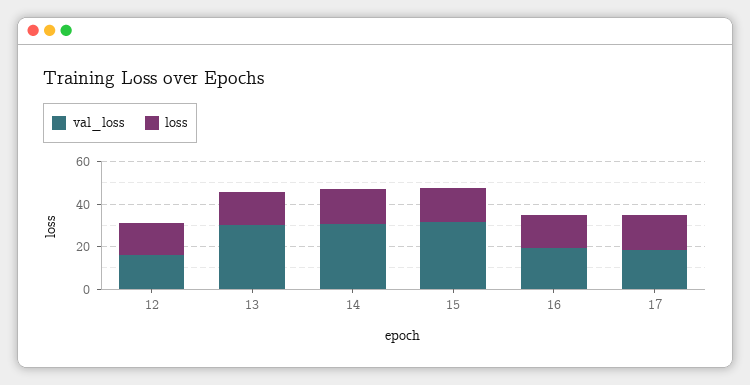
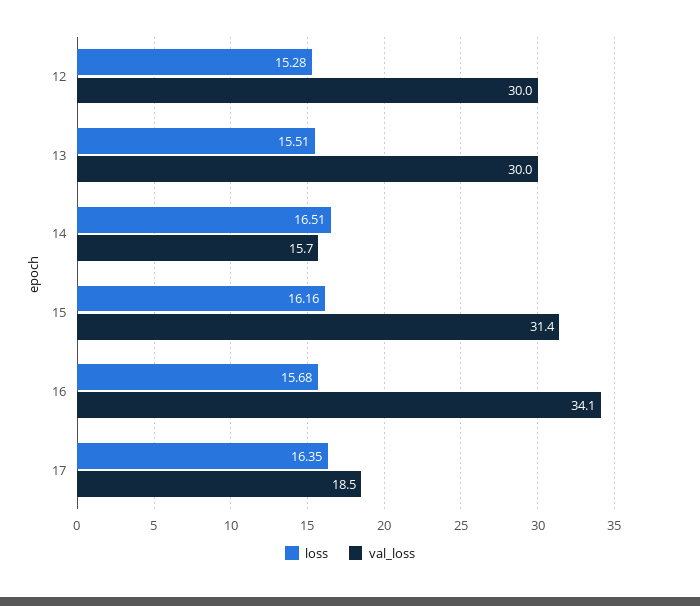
  {
    "val_loss": {
-     "12": 15,
+     "12": 30,
      "13": 30,
-     "14": 30,
+     "14": 15.7,
      "15": 31.4,
-     "16": 20,
+     "16": 34.1,
      "17": 18.5
    },
    "loss": {
      "12": 15.28,
      "13": 15.51,
      "14": 16.51,
      "15": 16.16,
      "16": 15.68,
      "17": 16.35
    }
  }

